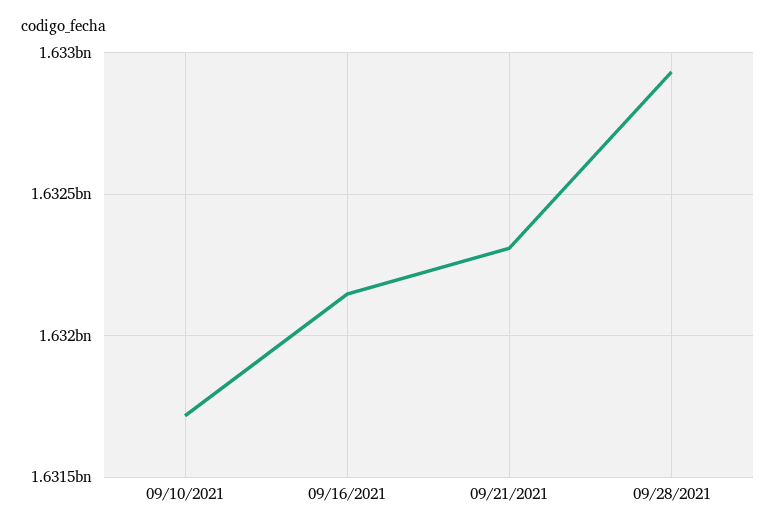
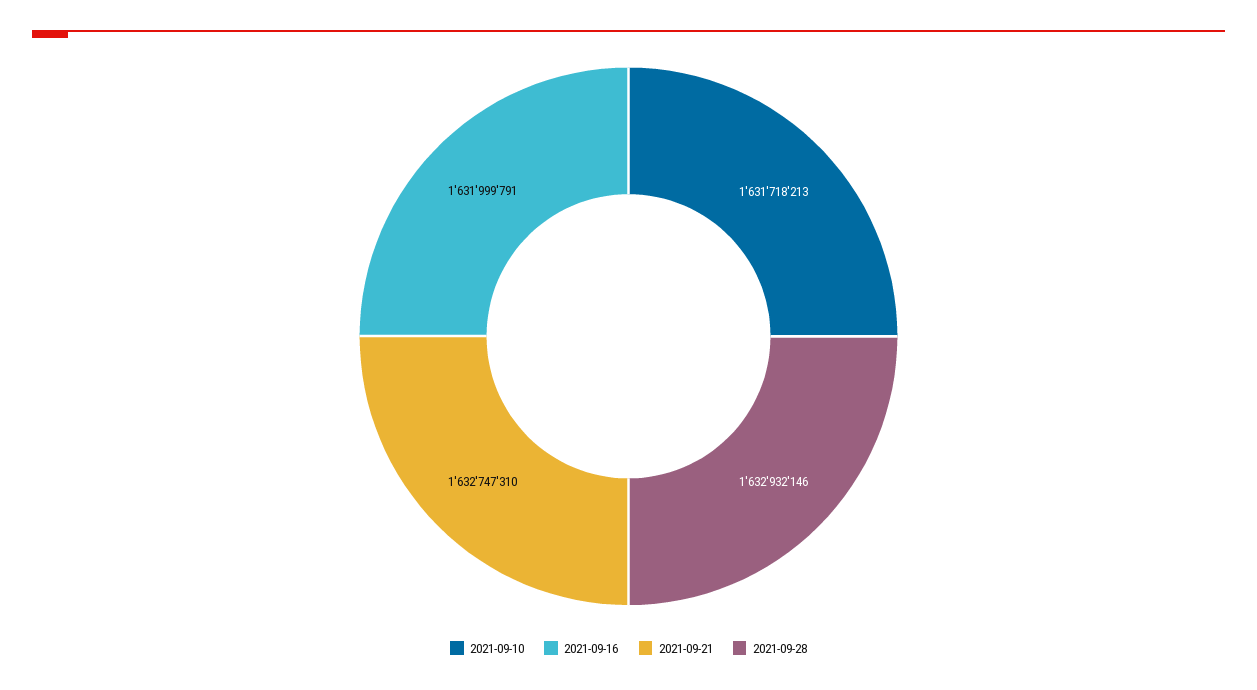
  {
    "09/10/2021": 1631718213,
-   "09/16/2021": 1632150000,
+   "09/16/2021": 1631999791,
-   "09/21/2021": 1632300000,
+   "09/21/2021": 1632747310,
    "09/28/2021": 1632932146
  }

